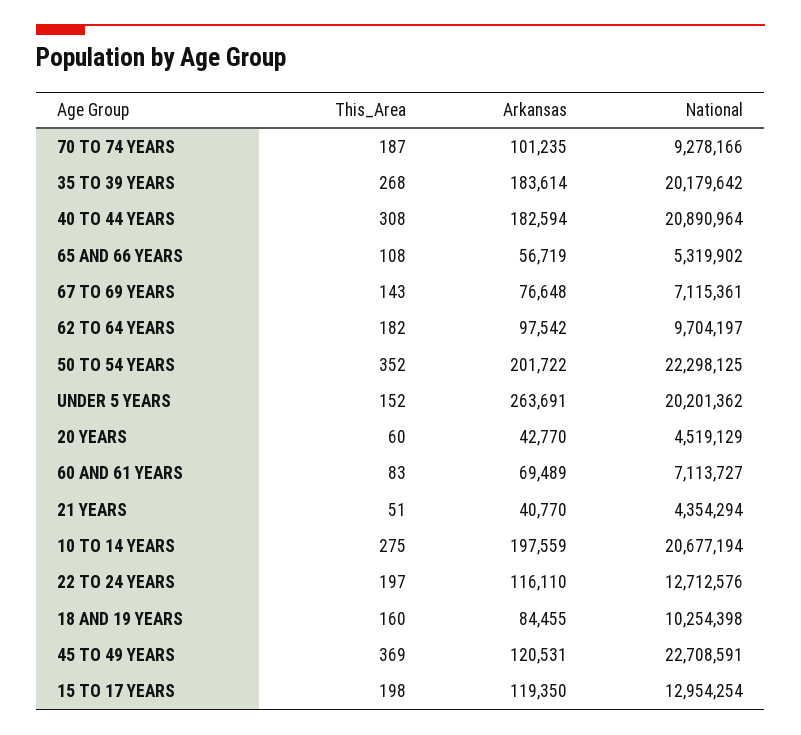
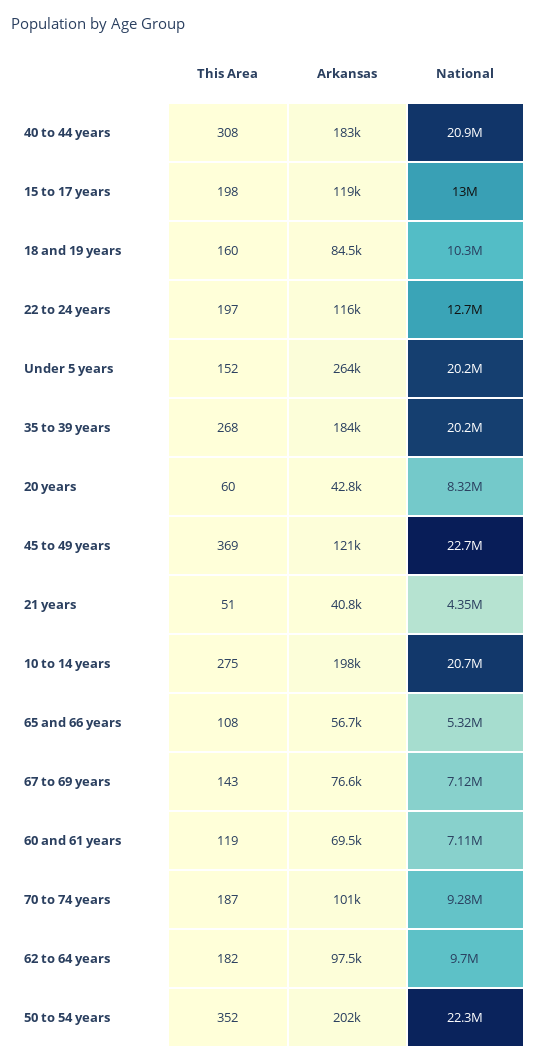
  {
    "This_Area": {
      "70 TO 74 YEARS": 187,
      "35 TO 39 YEARS": 268,
      "40 TO 44 YEARS": 308,
      "65 AND 66 YEARS": 108,
      "67 TO 69 YEARS": 143,
      "62 TO 64 YEARS": 182,
      "50 TO 54 YEARS": 352,
      "UNDER 5 YEARS": 152,
      "20 YEARS": 60,
-     "60 AND 61 YEARS": 83,
+     "60 AND 61 YEARS": 119,
      "21 YEARS": 51,
      "10 TO 14 YEARS": 275,
      "22 TO 24 YEARS": 197,
      "18 AND 19 YEARS": 160,
      "45 TO 49 YEARS": 369,
      "15 TO 17 YEARS": 198
    },
    "Arkansas": {
      "70 TO 74 YEARS": 101235,
      "35 TO 39 YEARS": 183614,
      "40 TO 44 YEARS": 182594,
      "65 AND 66 YEARS": 56719,
      "67 TO 69 YEARS": 76648,
      "62 TO 64 YEARS": 97542,
      "50 TO 54 YEARS": 201722,
      "UNDER 5 YEARS": 263691,
      "20 YEARS": 42770,
      "60 AND 61 YEARS": 69489,
      "21 YEARS": 40770,
      "10 TO 14 YEARS": 197559,
      "22 TO 24 YEARS": 116110,
      "18 AND 19 YEARS": 84455,
      "45 TO 49 YEARS": 120531,
      "15 TO 17 YEARS": 119350
    },
    "National": {
      "70 TO 74 YEARS": 9278166,
      "35 TO 39 YEARS": 20179642,
      "40 TO 44 YEARS": 20890964,
      "65 AND 66 YEARS": 5319902,
      "67 TO 69 YEARS": 7115361,
      "62 TO 64 YEARS": 9704197,
      "50 TO 54 YEARS": 22298125,
      "UNDER 5 YEARS": 20201362,
-     "20 YEARS": 4519129,
+     "20 YEARS": 8320000,
      "60 AND 61 YEARS": 7113727,
      "21 YEARS": 4354294,
      "10 TO 14 YEARS": 20677194,
      "22 TO 24 YEARS": 12712576,
      "18 AND 19 YEARS": 10254398,
      "45 TO 49 YEARS": 22708591,
      "15 TO 17 YEARS": 12954254
    }
  }

